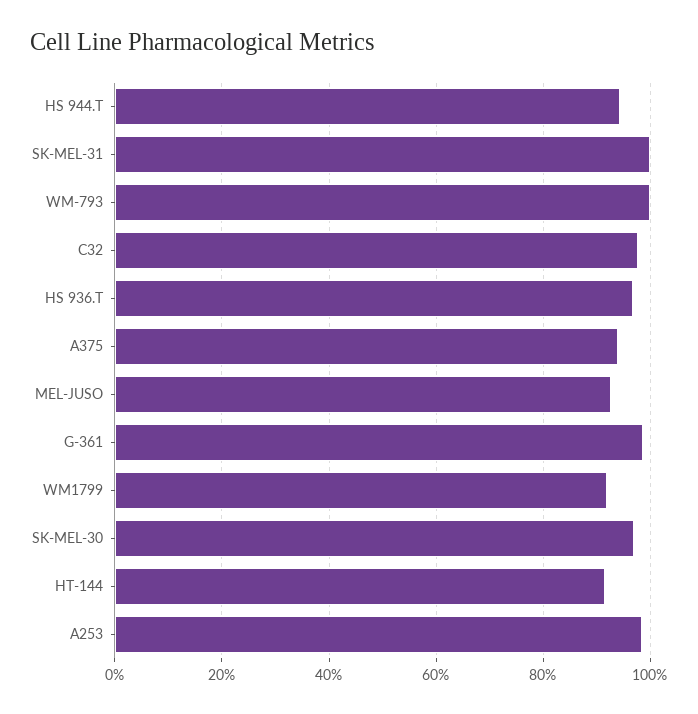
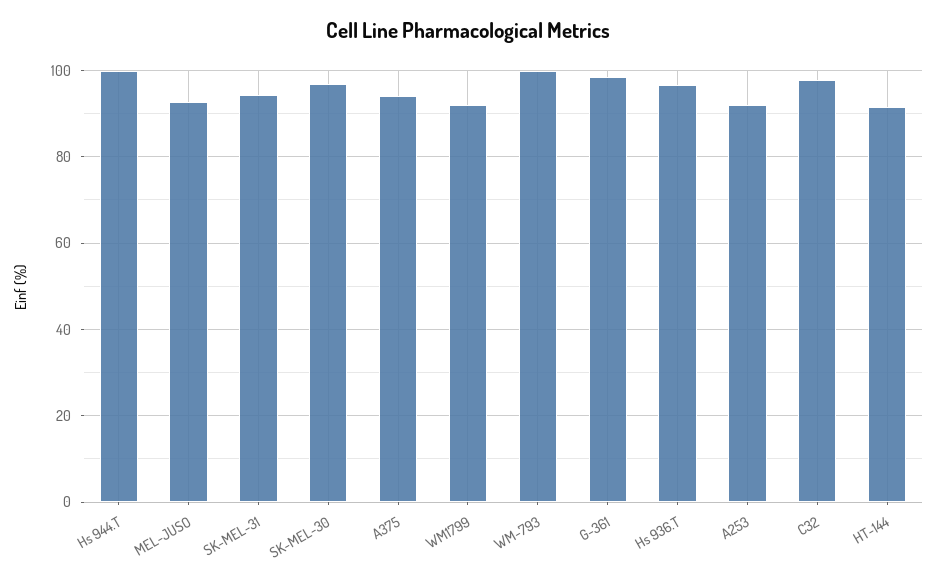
  {
-   "HS 944.T": 94,
+   "HS 944.T": 100,
-   "SK-MEL-31": 100,
+   "SK-MEL-31": 94,
    "WM-793": 100,
    "C32": 98,
    "HS 936.T": 96,
    "A375": 94,
    "MEL-JUSO": 92,
    "G-361": 98,
    "WM1799": 92,
    "SK-MEL-30": 96,
    "HT-144": 92,
-   "A253": 98
+   "A253": 92
  }

